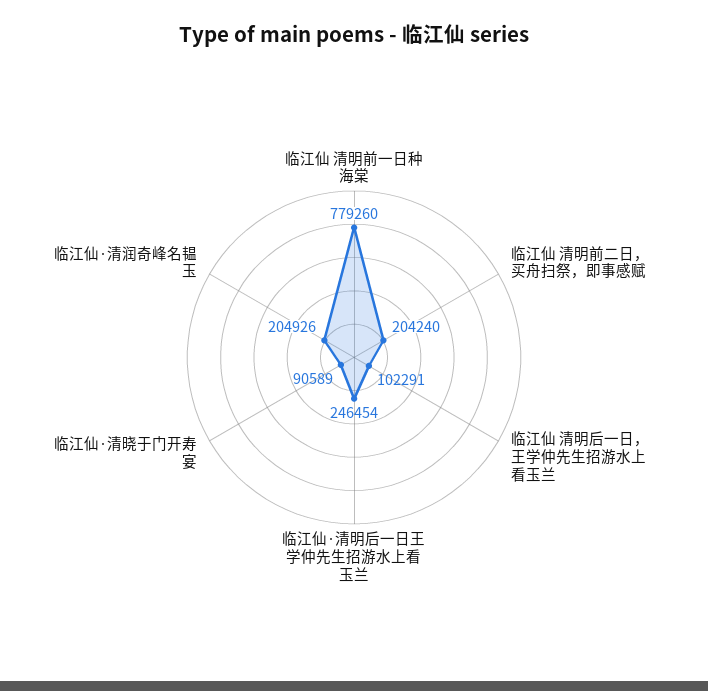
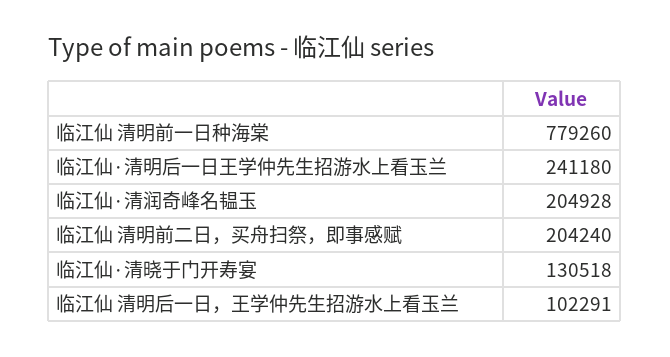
  {
    "临江仙 清明前一日种海棠": 779260,
    "临江仙 清明前二日，买舟扫祭，即事感赋": 204240,
    "临江仙 清明后一日，王学仲先生招游水上看玉兰": 102291,
-   "临江仙·清明后一日王学仲先生招游水上看玉兰": 246454,
+   "临江仙·清明后一日王学仲先生招游水上看玉兰": 241180,
-   "临江仙·清晓于门开寿宴": 90589,
+   "临江仙·清晓于门开寿宴": 130518,
-   "临江仙·清润奇峰名韫玉": 204926
+   "临江仙·清润奇峰名韫玉": 204928
  }

